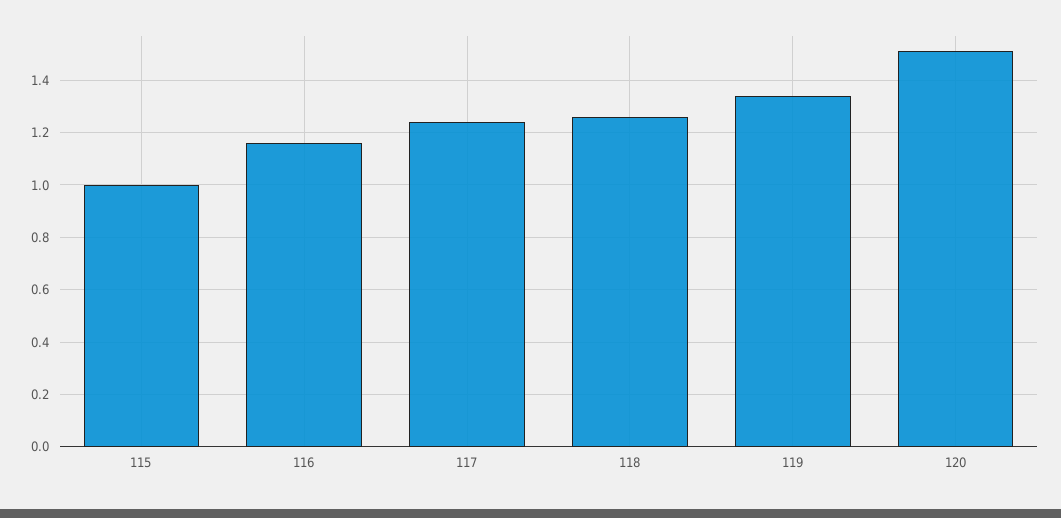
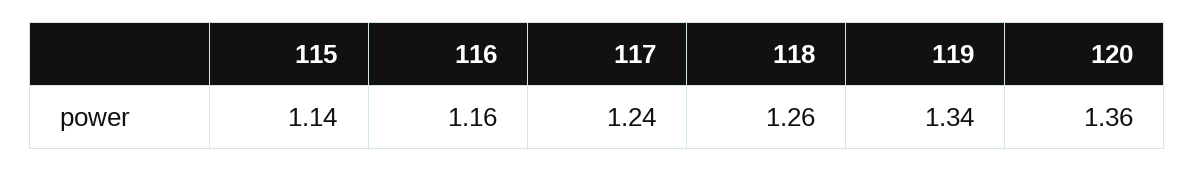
  {
-   "115": 1,
+   "115": 1.14,
    "116": 1.16,
    "117": 1.24,
    "118": 1.26,
    "119": 1.34,
-   "120": 1.5
+   "120": 1.36
  }

